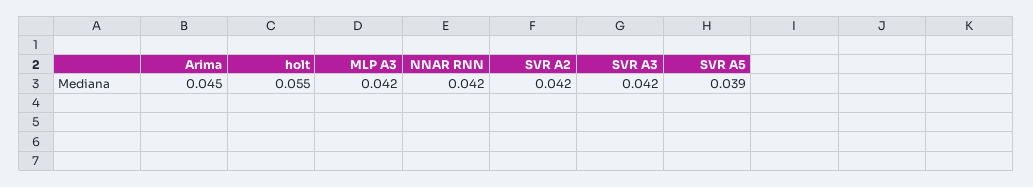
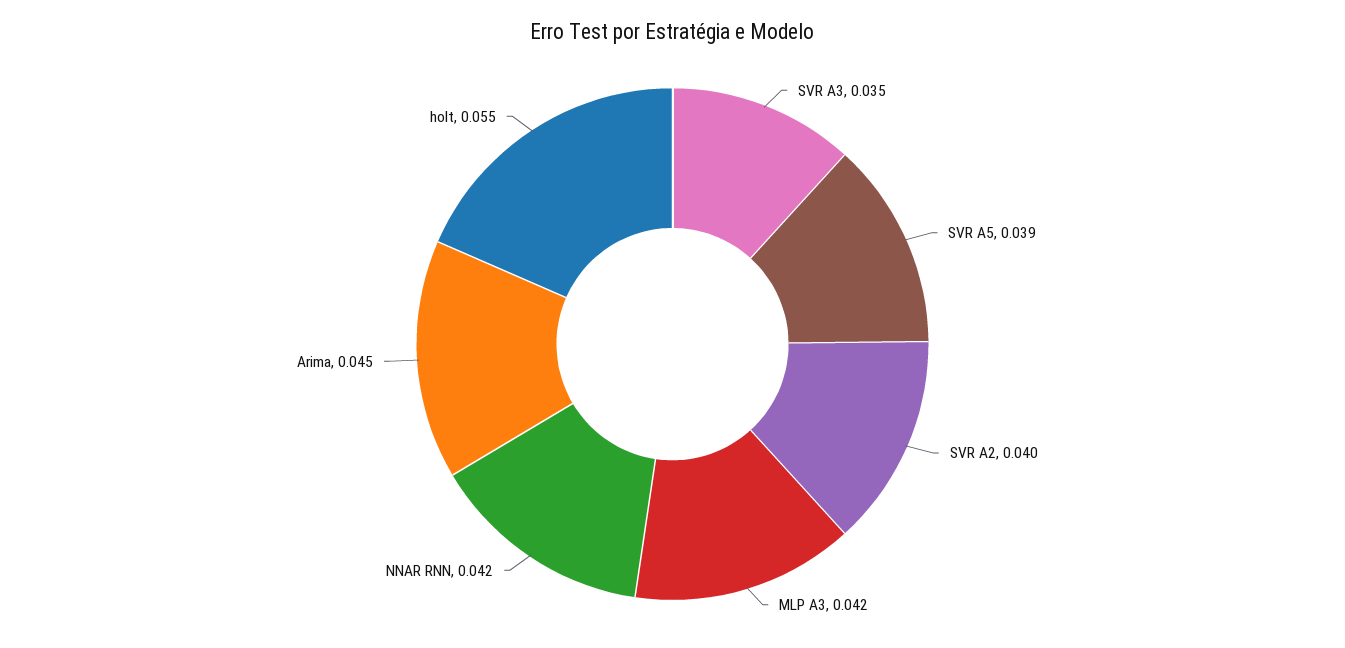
  {
    "Arima": 0.045,
    "holt": 0.055,
    "MLP A3": 0.042,
    "NNAR RNN": 0.042,
-   "SVR A2": 0.042,
+   "SVR A2": 0.04,
-   "SVR A3": 0.042,
+   "SVR A3": 0.035,
    "SVR A5": 0.039
  }

